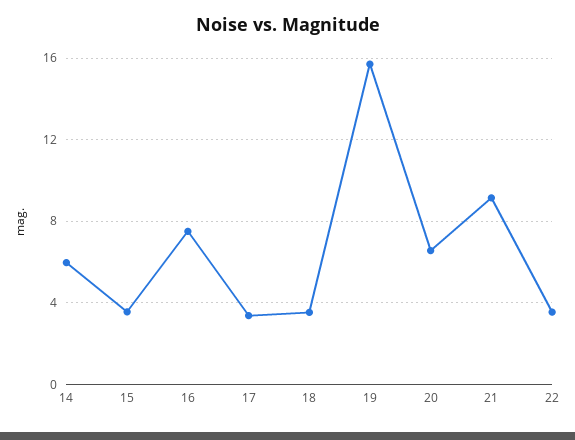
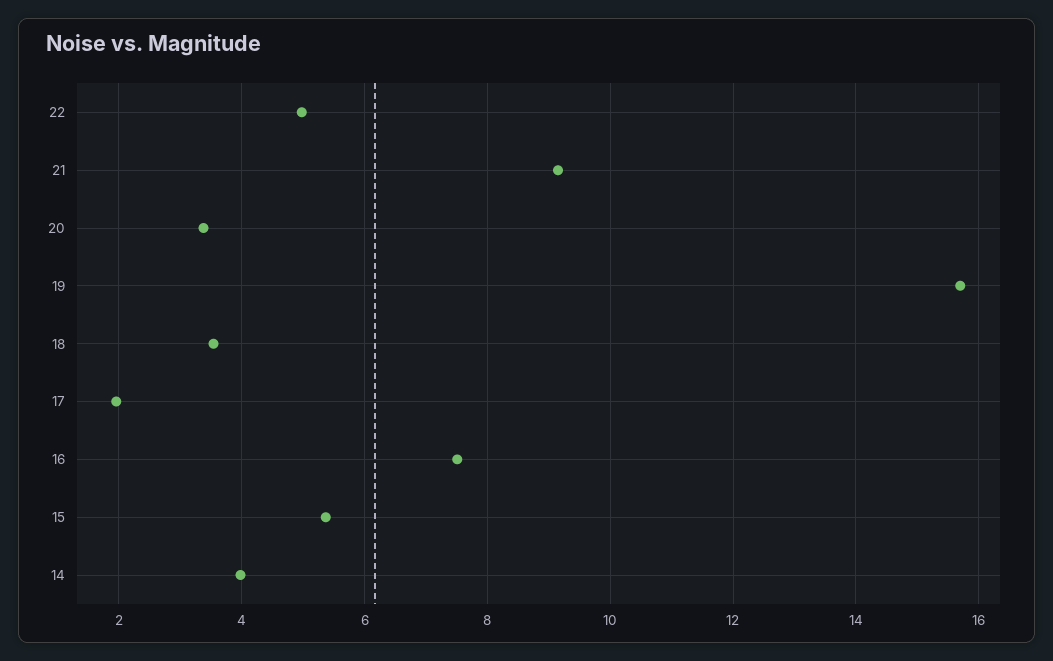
  {
-   "14": 6,
+   "14": 4,
-   "15": 3.5,
+   "15": 5.4,
    "16": 7.6,
-   "17": 3.5,
+   "17": 2,
    "18": 3.6,
    "19": 15.8,
-   "20": 6.5,
+   "20": 3.4,
    "21": 9.2,
-   "22": 3.5
+   "22": 5
  }

